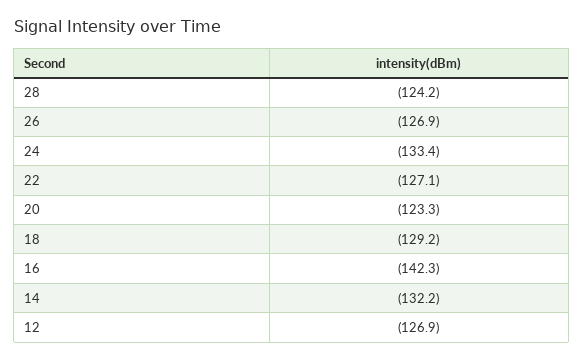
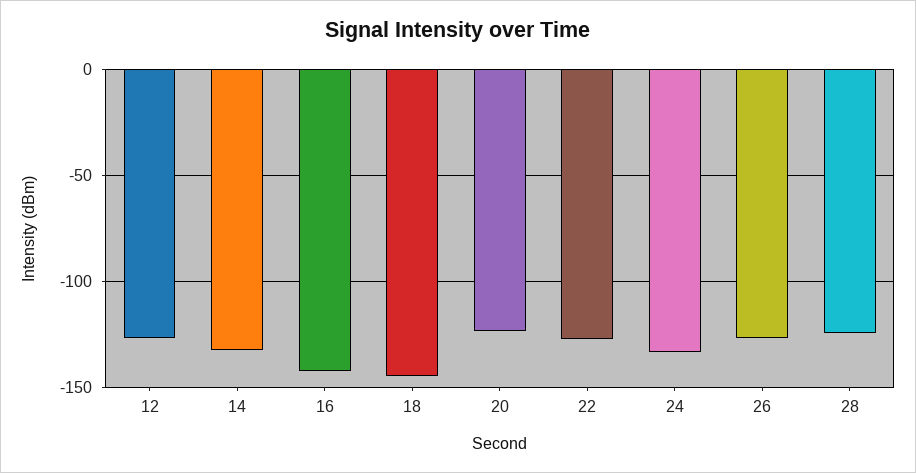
  {
    "28": -124.2,
    "26": -126.9,
    "24": -133.4,
    "22": -127.1,
    "20": -123.3,
-   "18": -129.2,
+   "18": -145,
    "16": -142.3,
    "14": -132.2,
    "12": -126.9
  }

